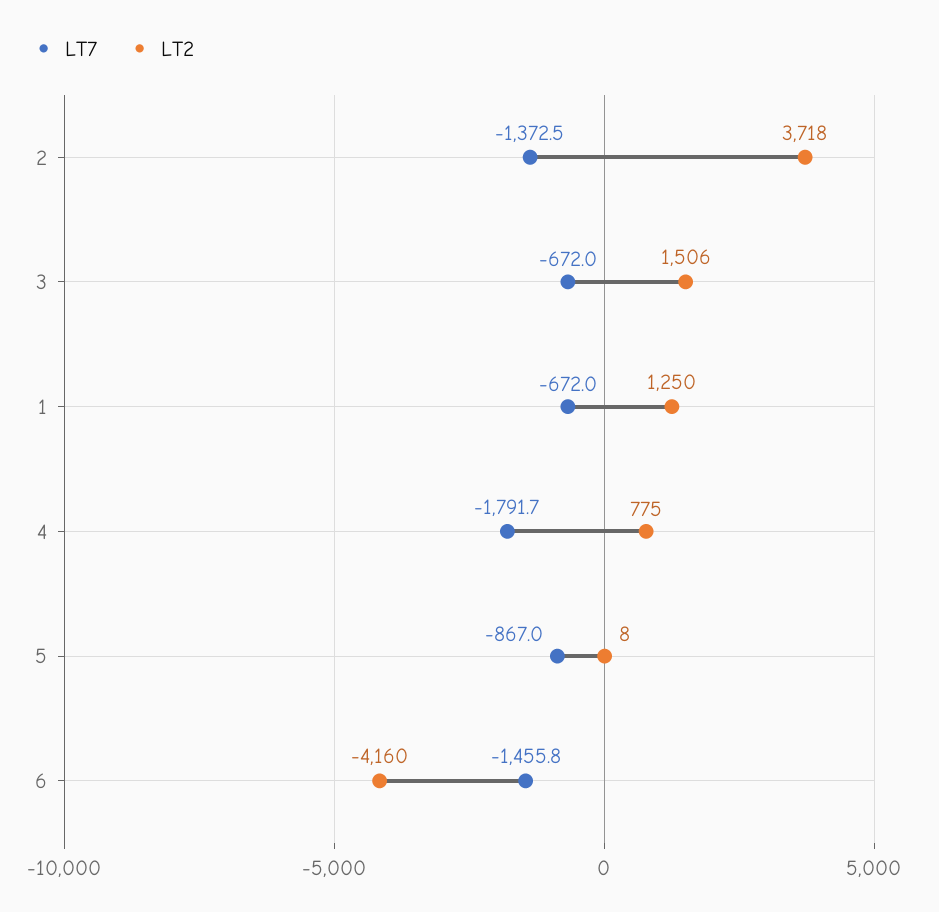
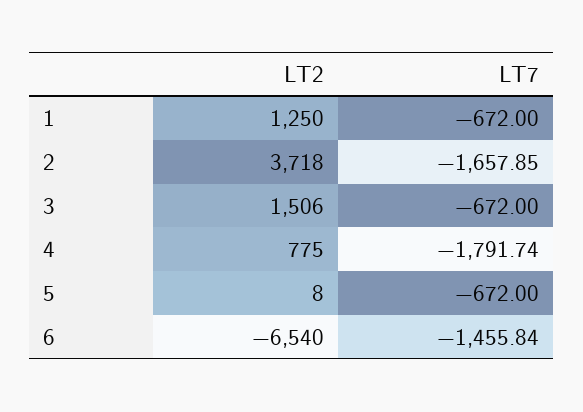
  {
    "LT7": {
-     "2": -1372.5,
+     "2": -1657.85,
      "3": -672,
      "1": -672,
      "4": -1791.74,
-     "5": -867,
+     "5": -672,
      "6": -1455.84
    },
    "LT2": {
      "2": 3718,
      "3": 1506,
      "1": 1250,
      "4": 775,
      "5": 8,
-     "6": -4160
+     "6": -6540
    }
  }

